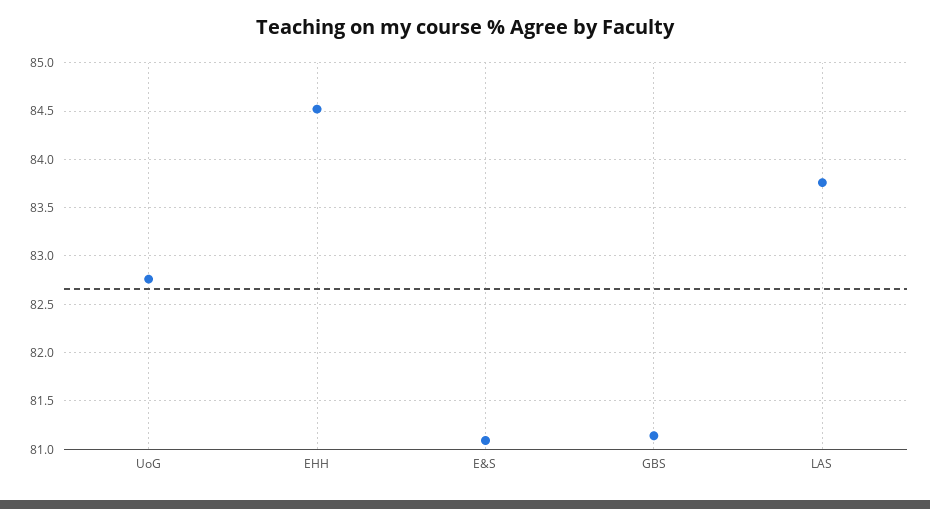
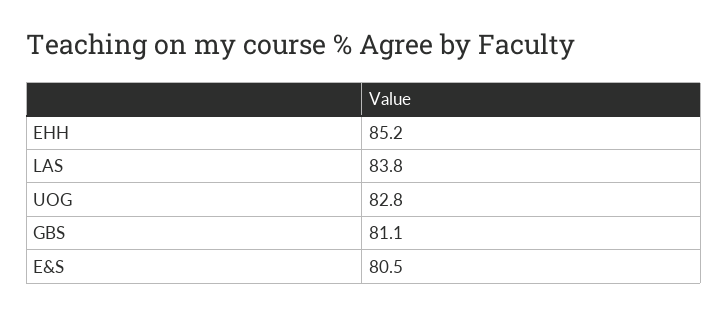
  {
    "UoG": 82.8,
-   "EHH": 84.5,
+   "EHH": 85.2,
-   "E&S": 81.1,
+   "E&S": 80.5,
    "GBS": 81.1,
    "LAS": 83.8
  }

